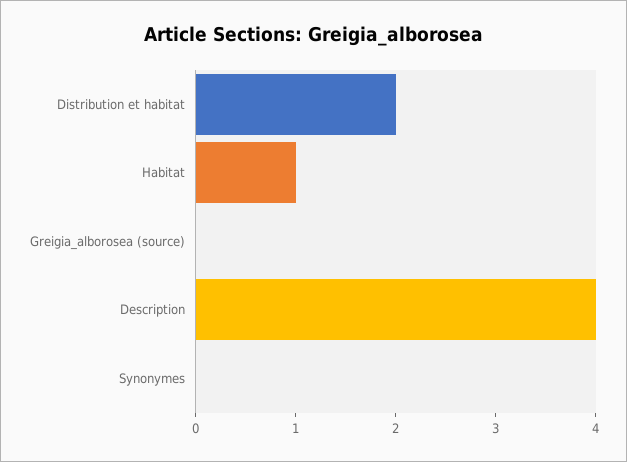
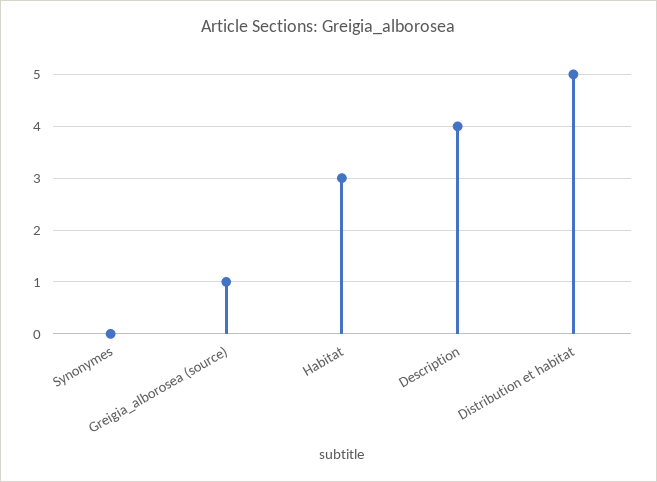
  {
-   "Distribution et habitat": 2,
+   "Distribution et habitat": 5,
-   "Habitat": 1,
+   "Habitat": 3,
-   "Greigia_alborosea (source)": 0,
+   "Greigia_alborosea (source)": 1,
    "Description": 4,
    "Synonymes": 0
  }

